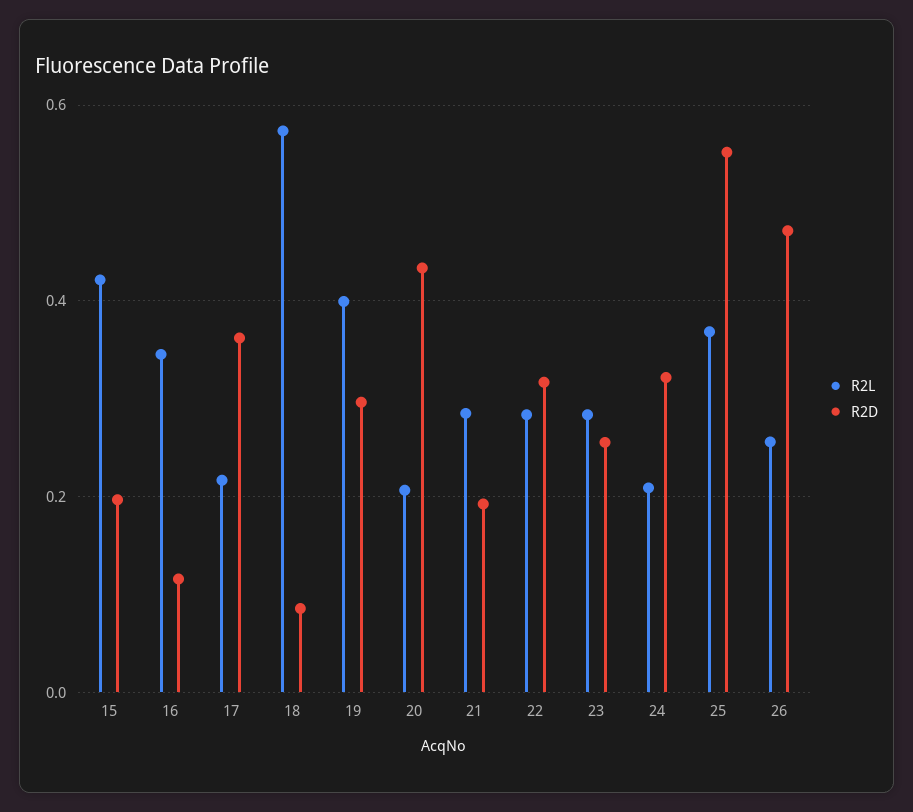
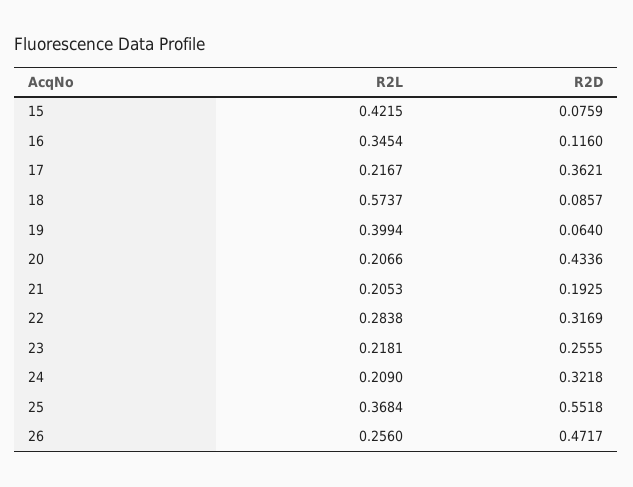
  {
    "R2L": {
      "15": 0.4215,
      "16": 0.3454,
      "17": 0.2167,
      "18": 0.5737,
      "19": 0.3994,
      "20": 0.2066,
-     "21": 0.28,
+     "21": 0.2053,
      "22": 0.2838,
-     "23": 0.28,
+     "23": 0.2181,
      "24": 0.209,
      "25": 0.3684,
      "26": 0.256
    },
    "R2D": {
-     "15": 0.2,
+     "15": 0.0759,
      "16": 0.116,
      "17": 0.3621,
      "18": 0.0857,
-     "19": 0.3,
+     "19": 0.064,
      "20": 0.4336,
      "21": 0.1925,
      "22": 0.3169,
      "23": 0.2555,
      "24": 0.3218,
      "25": 0.5518,
      "26": 0.4717
    }
  }

